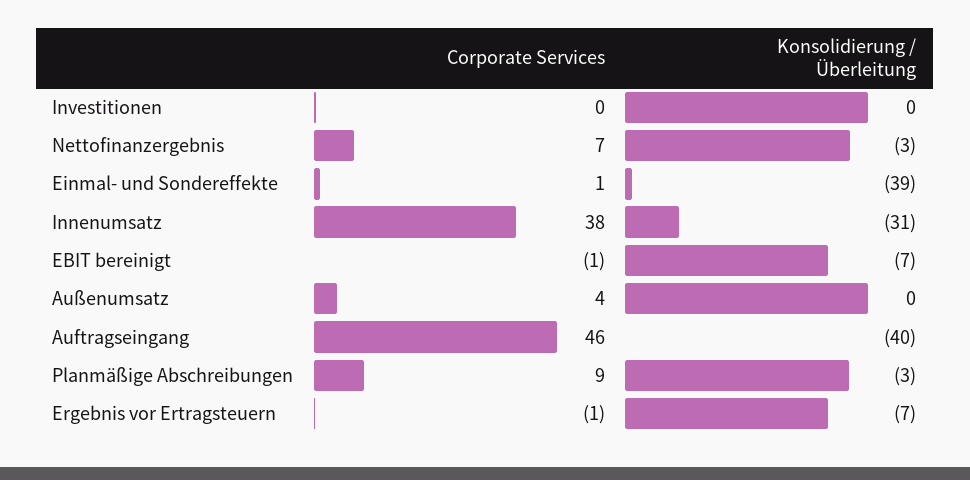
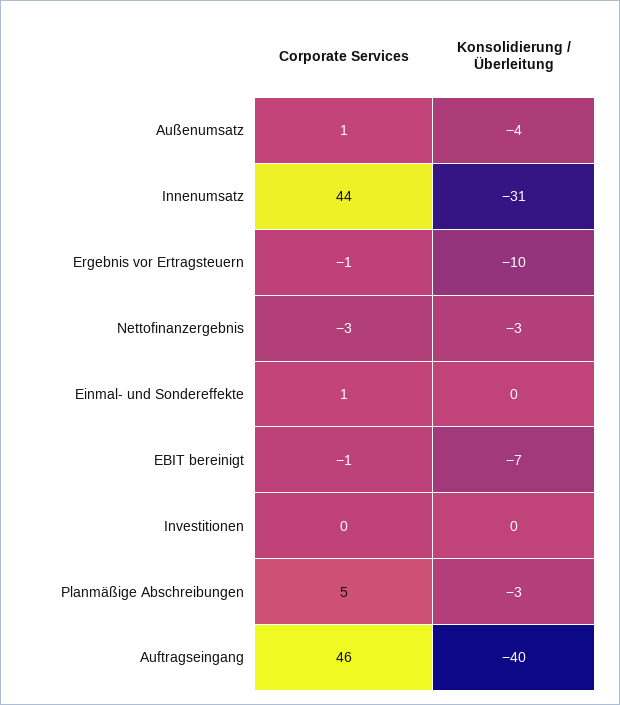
  {
    "Corporate Services": {
      "Investitionen": 0,
-     "Nettofinanzergebnis": 7,
+     "Nettofinanzergebnis": -3,
      "Einmal- und Sondereffekte": 1,
-     "Innenumsatz": 38,
+     "Innenumsatz": 44,
      "EBIT bereinigt": -1,
-     "Außenumsatz": 4,
+     "Außenumsatz": 1,
      "Auftragseingang": 46,
-     "Planmäßige Abschreibungen": 9,
+     "Planmäßige Abschreibungen": 5,
      "Ergebnis vor Ertragsteuern": -1
    },
    "Konsolidierung / Überleitung": {
      "Investitionen": 0,
      "Nettofinanzergebnis": -3,
-     "Einmal- und Sondereffekte": -39,
+     "Einmal- und Sondereffekte": 0,
      "Innenumsatz": -31,
      "EBIT bereinigt": -7,
-     "Außenumsatz": 0,
+     "Außenumsatz": -4,
      "Auftragseingang": -40,
      "Planmäßige Abschreibungen": -3,
-     "Ergebnis vor Ertragsteuern": -7
+     "Ergebnis vor Ertragsteuern": -10
    }
  }

